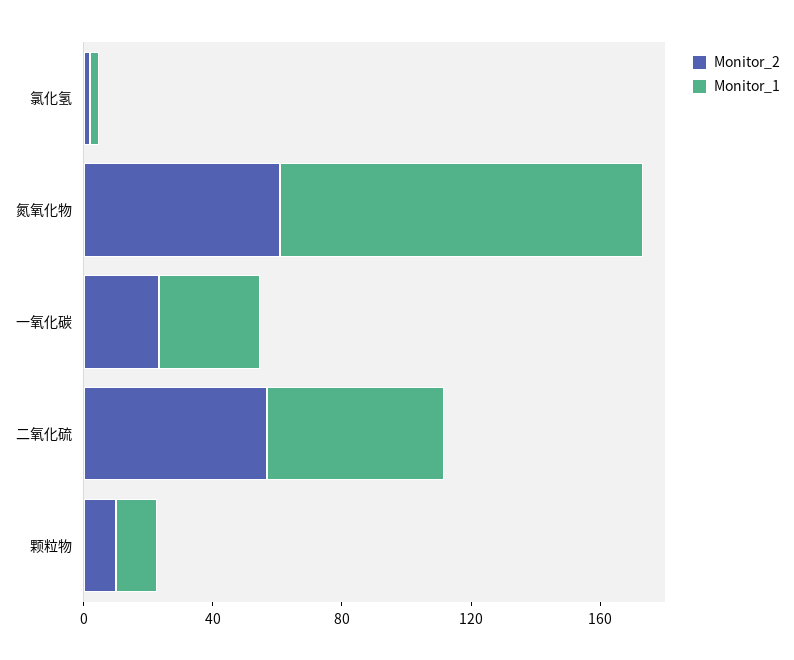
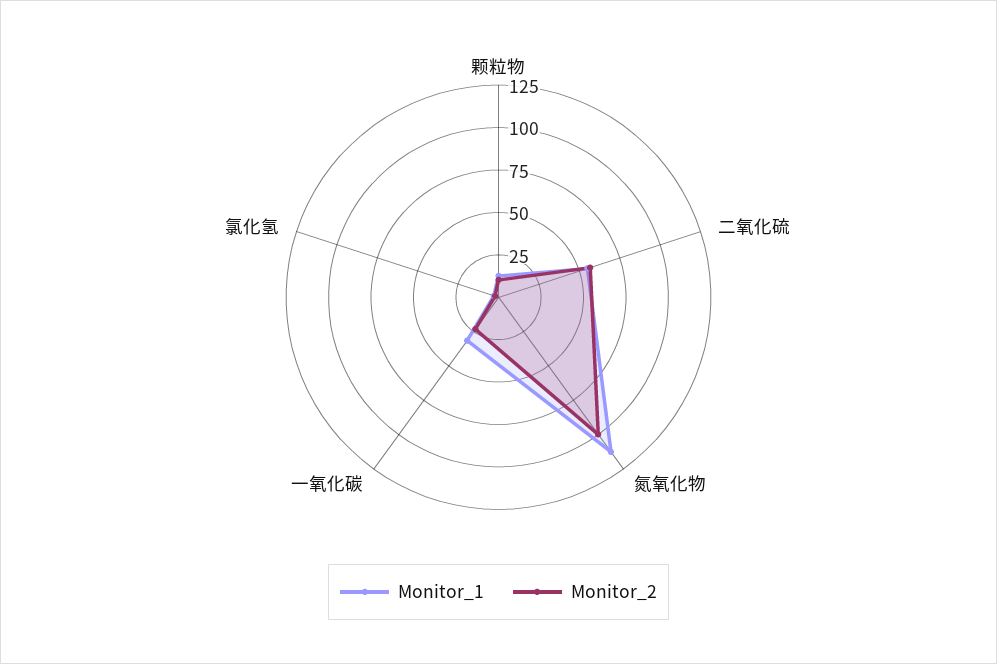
  {
    "Monitor_2": {
      "氯化氢": 0,
-     "氮氧化物": 60,
+     "氮氧化物": 100,
      "一氧化碳": 25,
      "二氧化硫": 55,
      "颗粒物": 10
    },
    "Monitor_1": {
      "氯化氢": 5,
      "氮氧化物": 115,
      "一氧化碳": 30,
      "二氧化硫": 55,
      "颗粒物": 15
    }
  }

